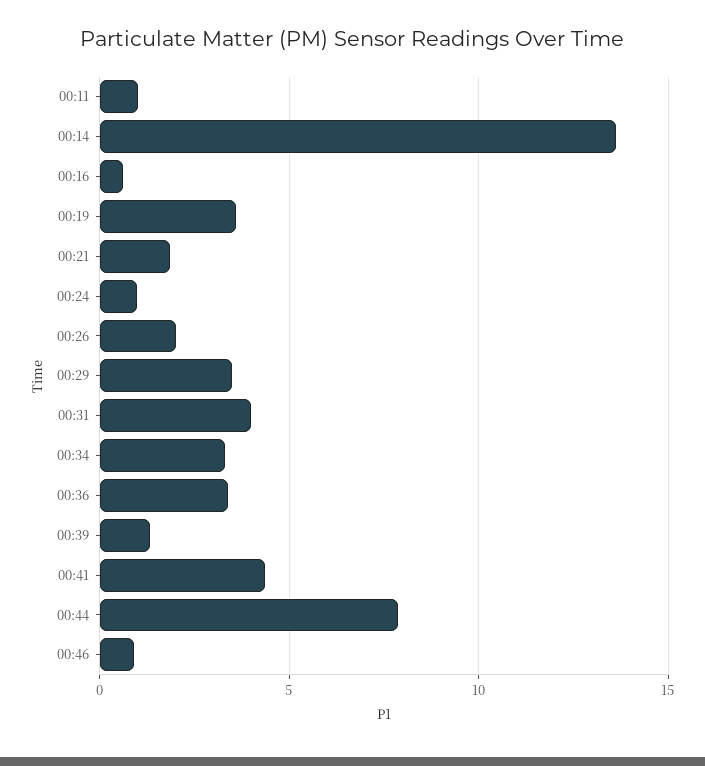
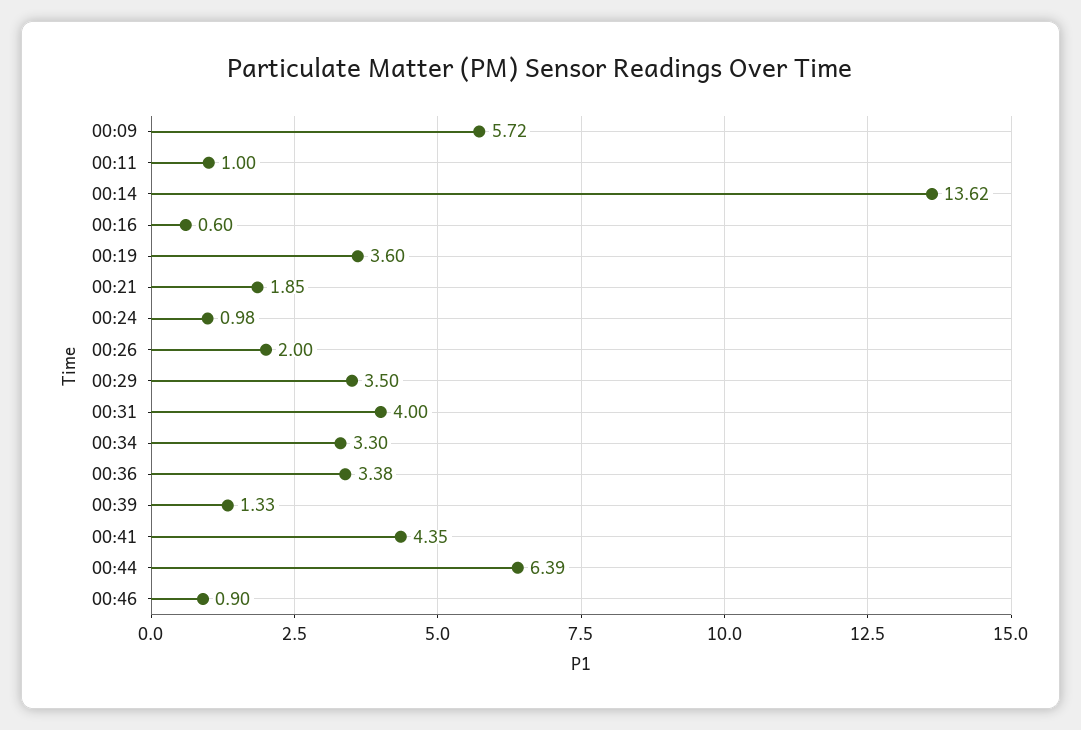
  {
    "00:11": 1,
    "00:14": 13.62,
    "00:16": 0.6,
    "00:19": 3.6,
    "00:21": 1.85,
    "00:24": 0.98,
    "00:26": 2,
    "00:29": 3.5,
    "00:31": 4,
    "00:34": 3.3,
    "00:36": 3.38,
    "00:39": 1.33,
    "00:41": 4.35,
-   "00:44": 8,
+   "00:44": 6.39,
-   "00:46": 0.9
+   "00:46": 0.9,
+   "00:09": 5.72
  }

